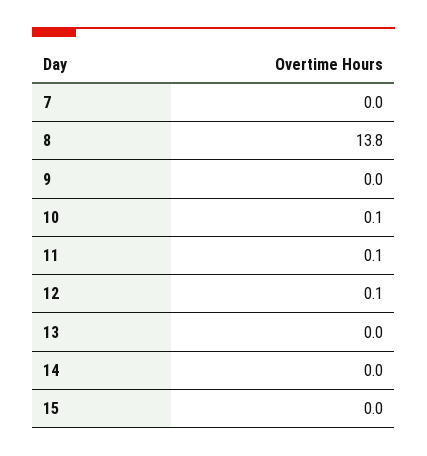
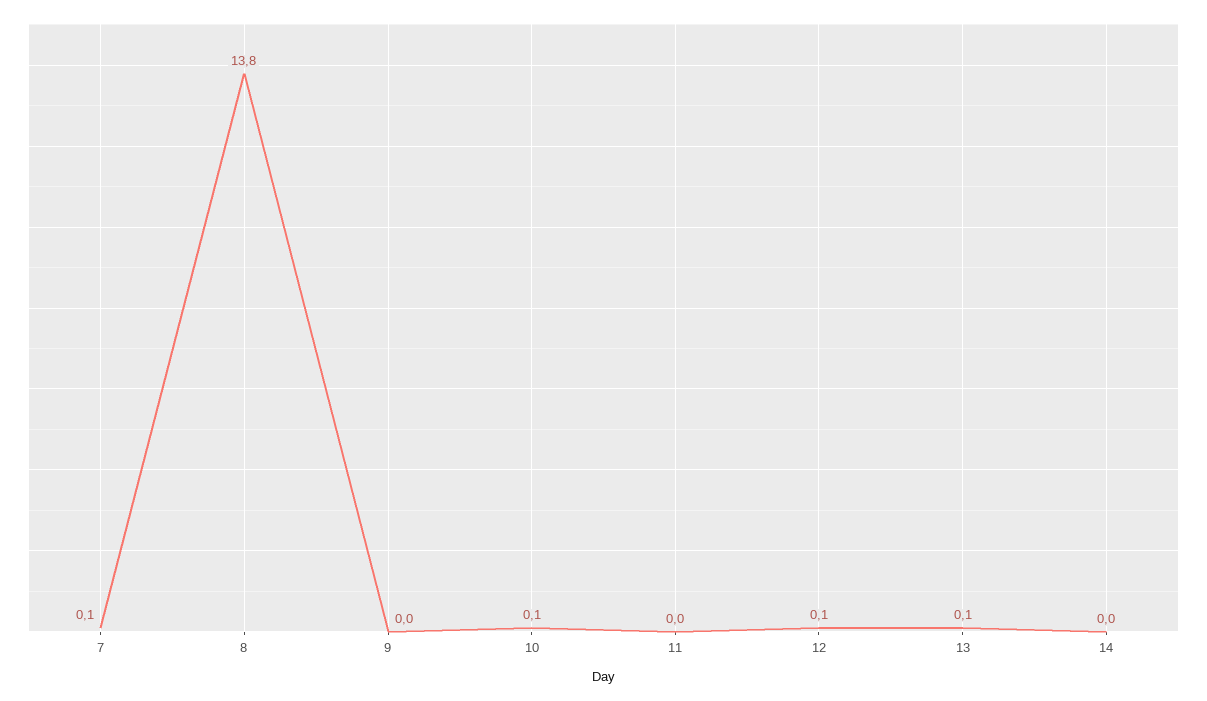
  {
-   "7": 0,
+   "7": 0.1,
    "8": 13.8,
    "9": 0,
    "10": 0.1,
-   "11": 0.1,
+   "11": 0,
    "12": 0.1,
-   "13": 0,
+   "13": 0.1,
-   "14": 0,
+   "14": 0
-   "15": 0
  }

